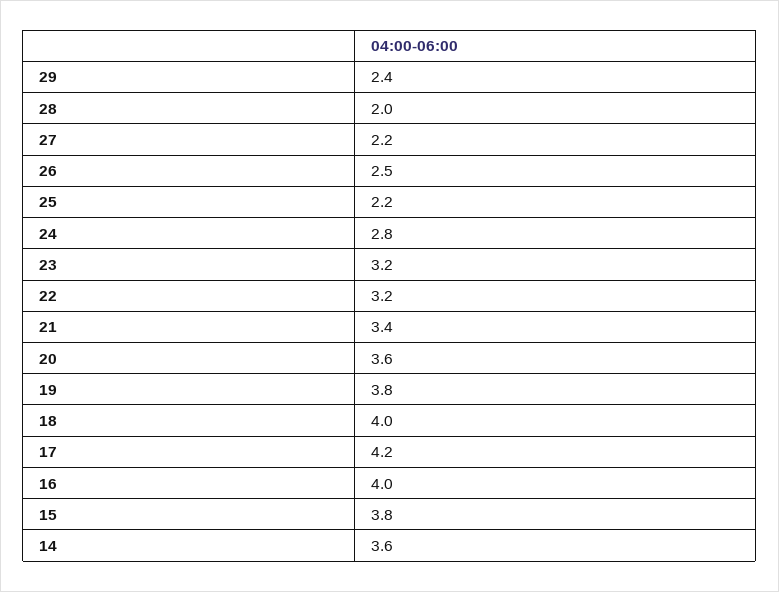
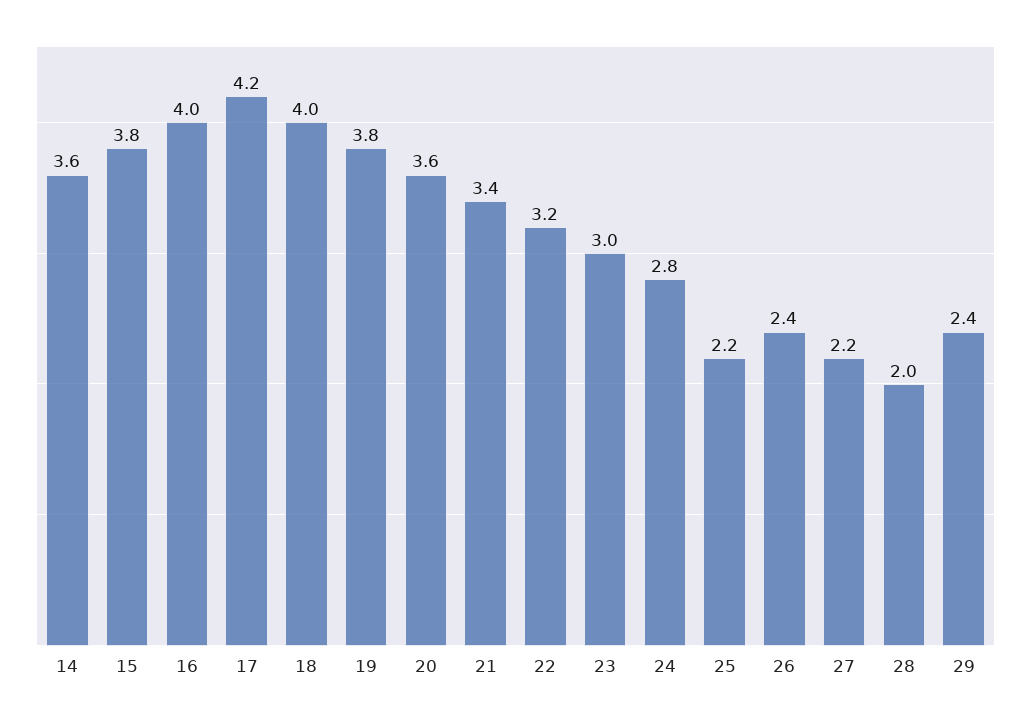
  {
    "29": 2.4,
    "28": 2,
    "27": 2.2,
-   "26": 2.5,
+   "26": 2.4,
    "25": 2.2,
    "24": 2.8,
-   "23": 3.2,
+   "23": 3,
    "22": 3.2,
    "21": 3.4,
    "20": 3.6,
    "19": 3.8,
    "18": 4,
    "17": 4.2,
    "16": 4,
    "15": 3.8,
    "14": 3.6
  }

